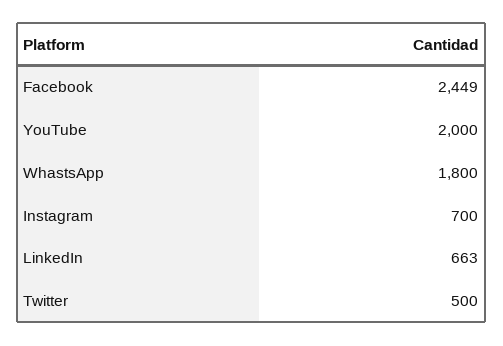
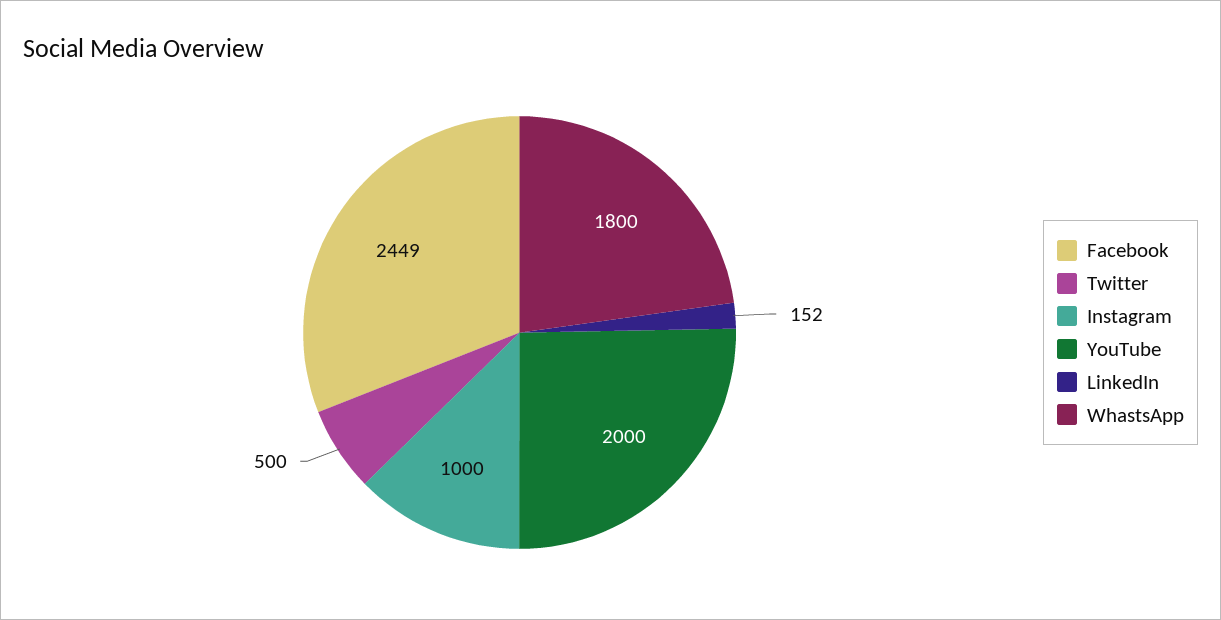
  {
    "Facebook": 2449,
    "YouTube": 2000,
    "WhastsApp": 1800,
-   "Instagram": 700,
+   "Instagram": 1000,
-   "LinkedIn": 663,
+   "LinkedIn": 152,
    "Twitter": 500
  }

